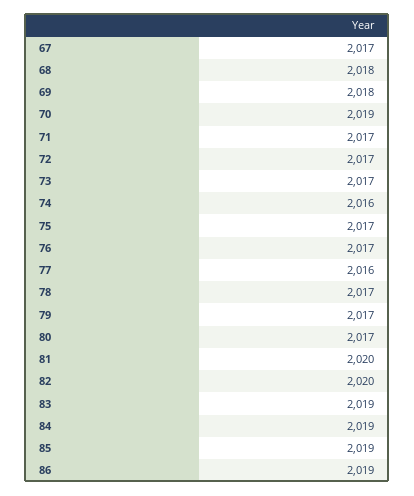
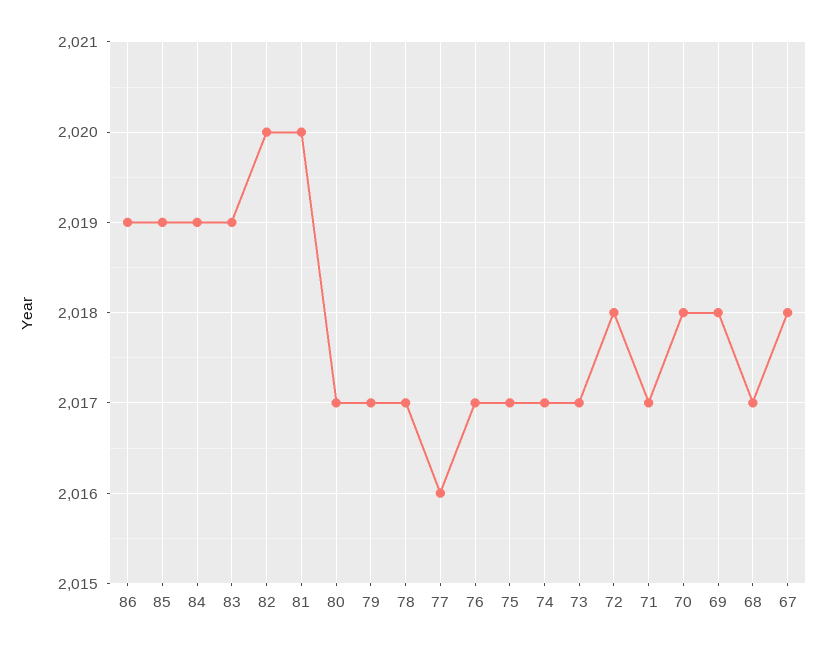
  {
-   "67": 2017,
+   "67": 2018,
-   "68": 2018,
+   "68": 2017,
    "69": 2018,
-   "70": 2019,
+   "70": 2018,
    "71": 2017,
-   "72": 2017,
+   "72": 2018,
    "73": 2017,
-   "74": 2016,
+   "74": 2017,
    "75": 2017,
    "76": 2017,
    "77": 2016,
    "78": 2017,
    "79": 2017,
    "80": 2017,
    "81": 2020,
    "82": 2020,
    "83": 2019,
    "84": 2019,
    "85": 2019,
    "86": 2019
  }

